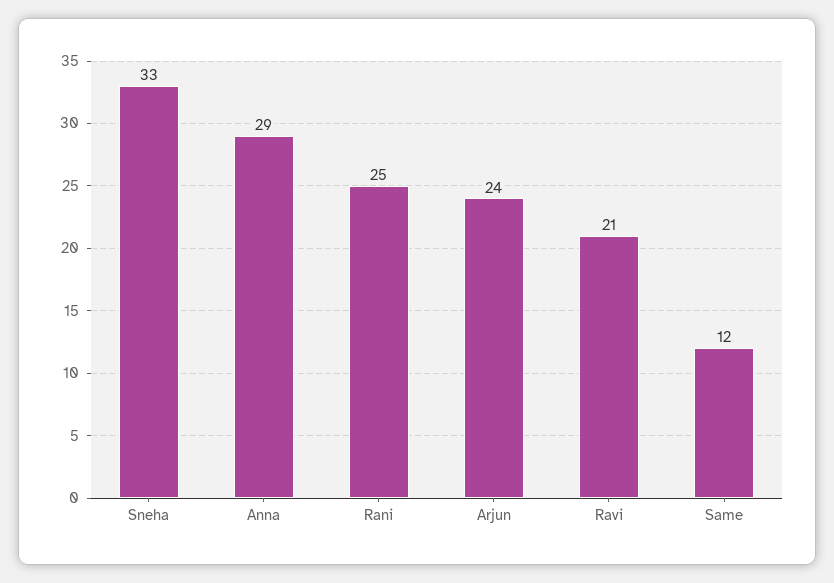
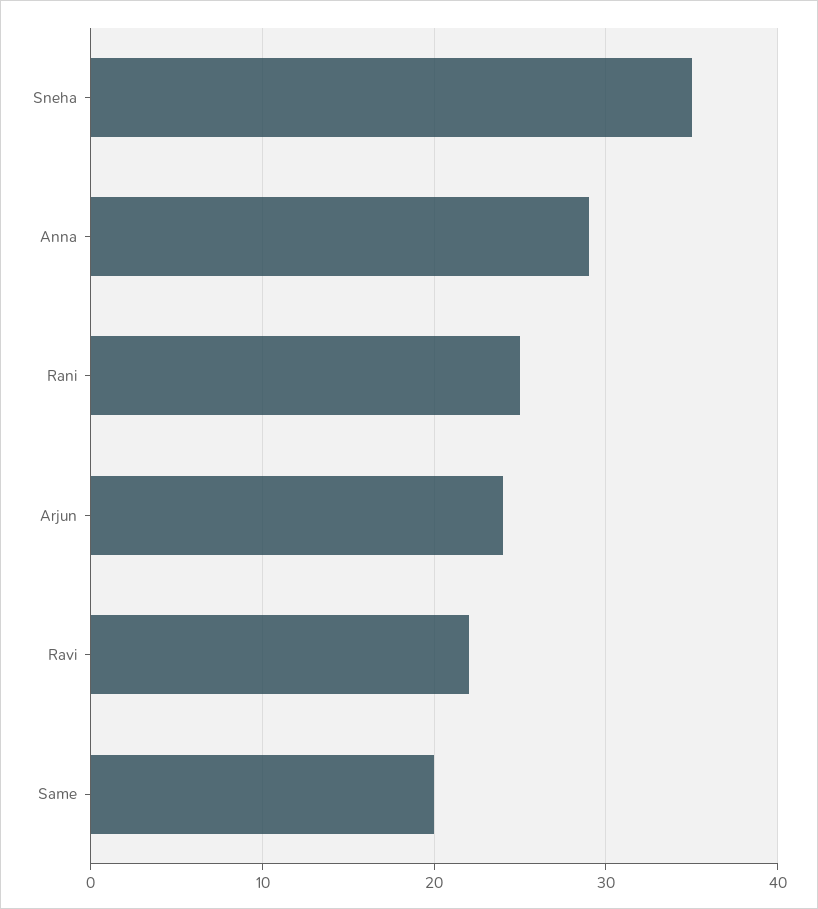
  {
-   "Sneha": 33,
+   "Sneha": 35,
    "Anna": 29,
    "Rani": 25,
    "Arjun": 24,
-   "Ravi": 21,
+   "Ravi": 22,
-   "Same": 12
+   "Same": 20
  }

